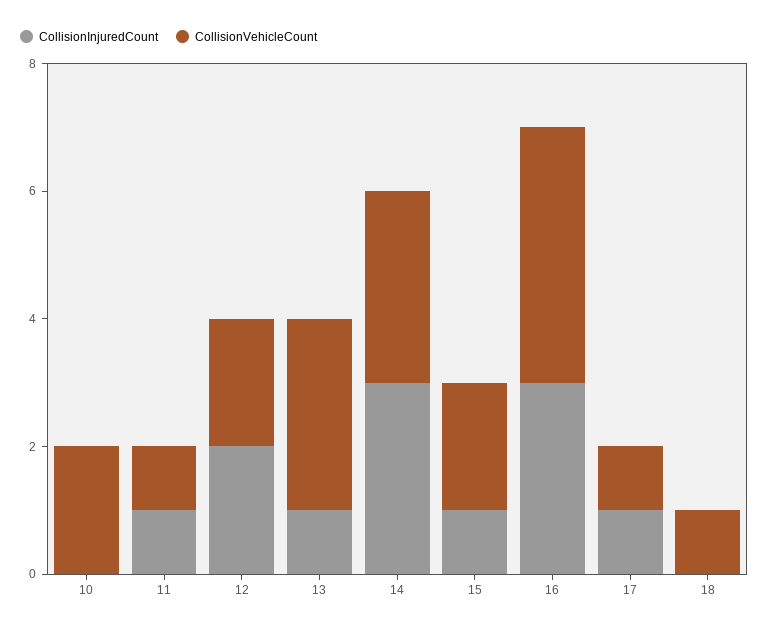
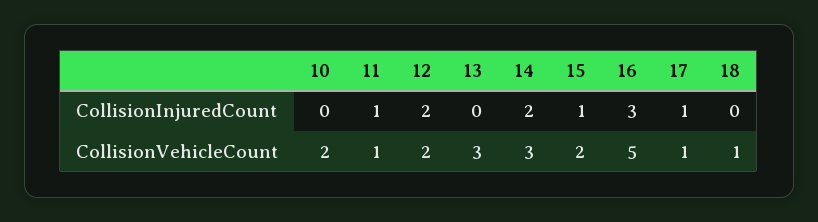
  {
    "CollisionInjuredCount": {
      "10": 0,
      "11": 1,
      "12": 2,
-     "13": 1,
+     "13": 0,
-     "14": 3,
+     "14": 2,
      "15": 1,
      "16": 3,
      "17": 1,
      "18": 0
    },
    "CollisionVehicleCount": {
      "10": 2,
      "11": 1,
      "12": 2,
      "13": 3,
      "14": 3,
      "15": 2,
-     "16": 4,
+     "16": 5,
      "17": 1,
      "18": 1
    }
  }

